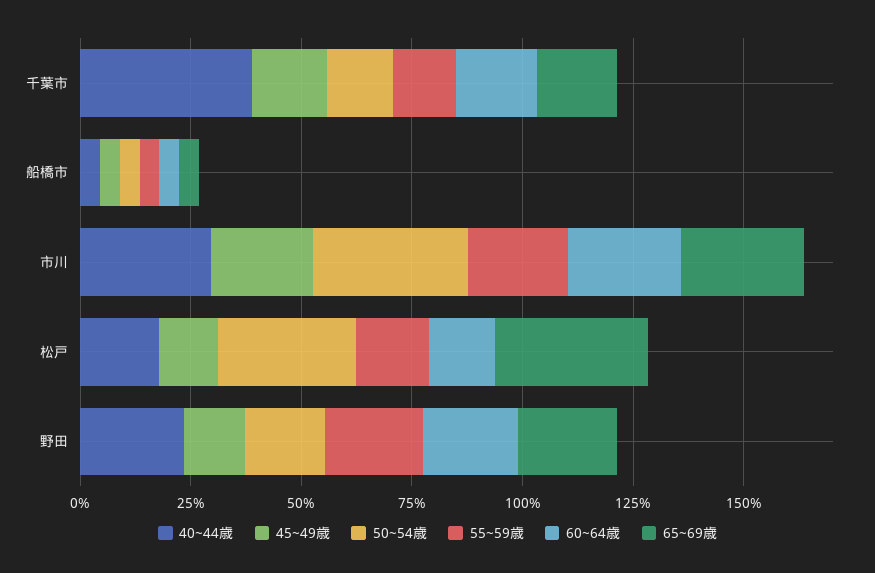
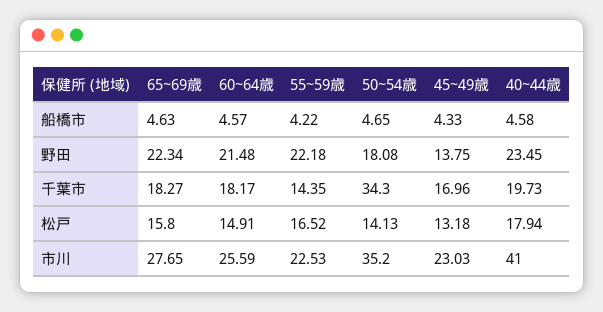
  {
    "40~44歳": {
-     "千葉市": 40,
+     "千葉市": 19.73,
      "船橋市": 4.58,
-     "市川": 30,
+     "市川": 41,
      "松戸": 17.94,
      "野田": 23.45
    },
    "45~49歳": {
      "千葉市": 16.96,
      "船橋市": 4.33,
      "市川": 23.03,
      "松戸": 13.18,
      "野田": 13.75
    },
    "50~54歳": {
-     "千葉市": 15,
+     "千葉市": 34.3,
      "船橋市": 4.65,
      "市川": 35.2,
-     "松戸": 30,
+     "松戸": 14.13,
      "野田": 18.08
    },
    "55~59歳": {
      "千葉市": 14.35,
      "船橋市": 4.22,
      "市川": 22.53,
      "松戸": 16.52,
      "野田": 22.18
    },
    "60~64歳": {
      "千葉市": 18.17,
      "船橋市": 4.57,
      "市川": 25.59,
      "松戸": 14.91,
      "野田": 21.48
    },
    "65~69歳": {
      "千葉市": 18.27,
      "船橋市": 4.63,
      "市川": 27.65,
-     "松戸": 35,
+     "松戸": 15.8,
      "野田": 22.34
    }
  }

